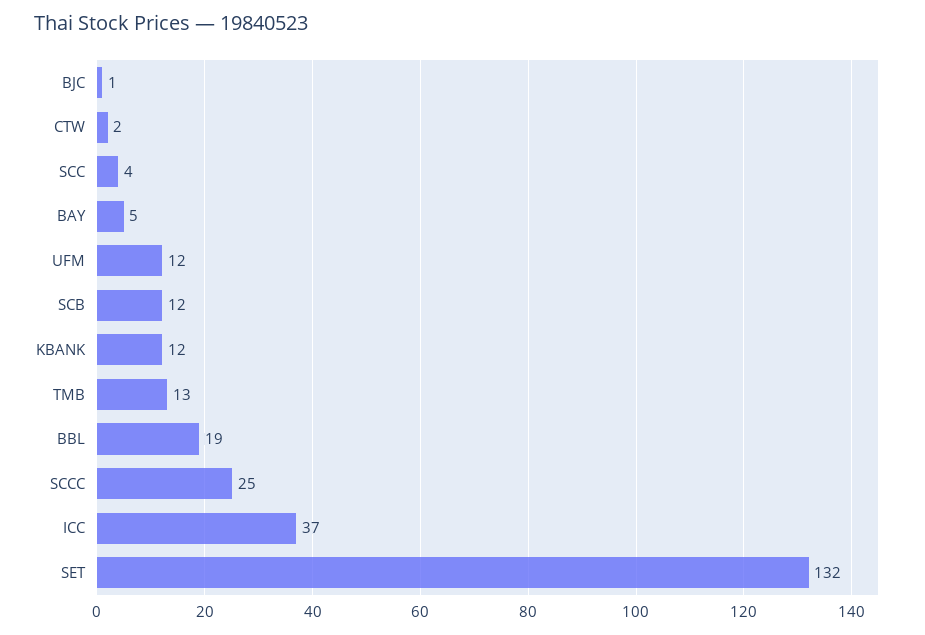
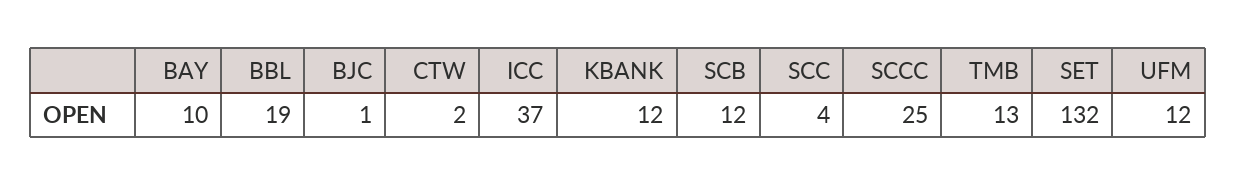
  {
    "BJC": 1,
    "CTW": 2,
    "SCC": 4,
-   "BAY": 5,
+   "BAY": 10,
    "UFM": 12,
    "SCB": 12,
    "KBANK": 12,
    "TMB": 13,
    "BBL": 19,
    "SCCC": 25,
    "ICC": 37,
    "SET": 132
  }

